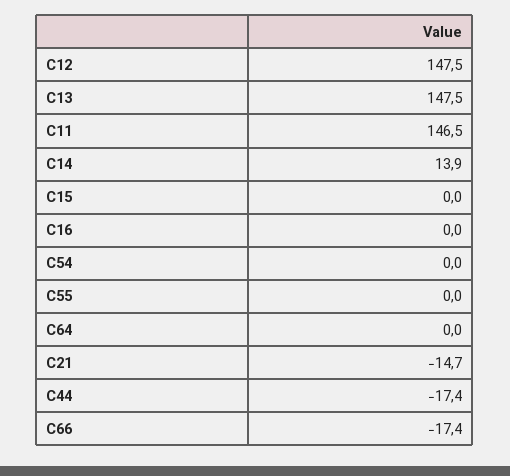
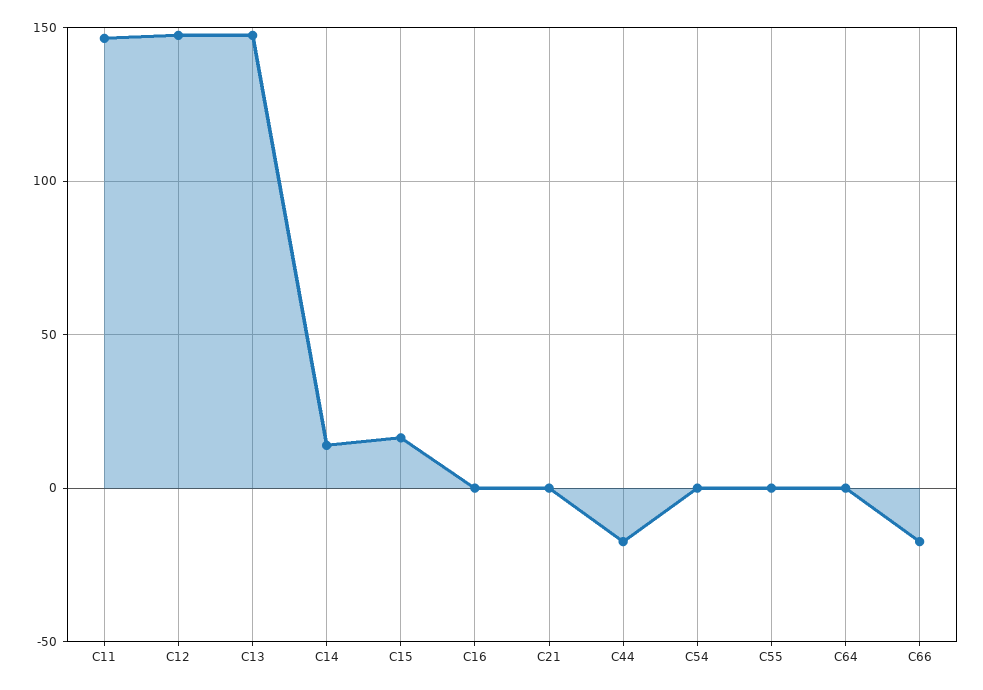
  {
    "C12": 147.5,
    "C13": 147.5,
    "C11": 146.5,
    "C14": 13.9,
-   "C15": 0,
+   "C15": 15,
    "C16": 0,
    "C54": 0,
    "C55": 0,
    "C64": 0,
-   "C21": -14.7,
+   "C21": 0,
    "C44": -17.4,
    "C66": -17.4
  }

